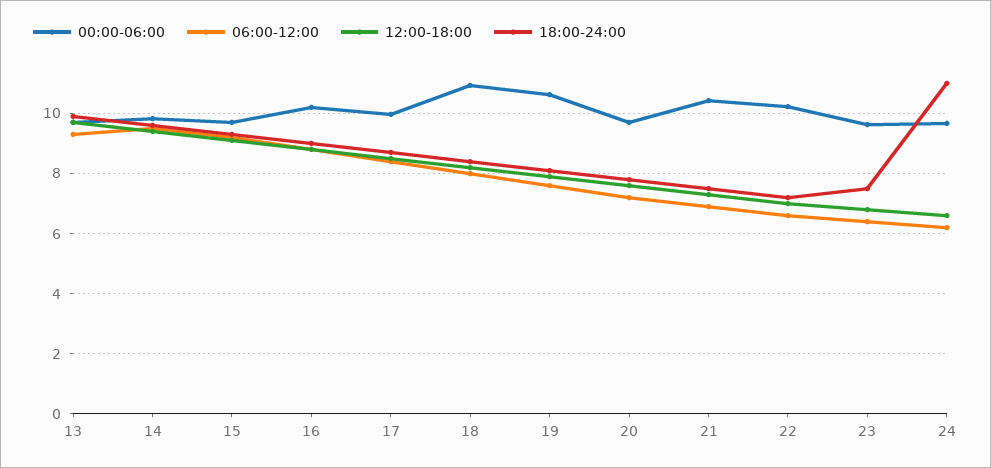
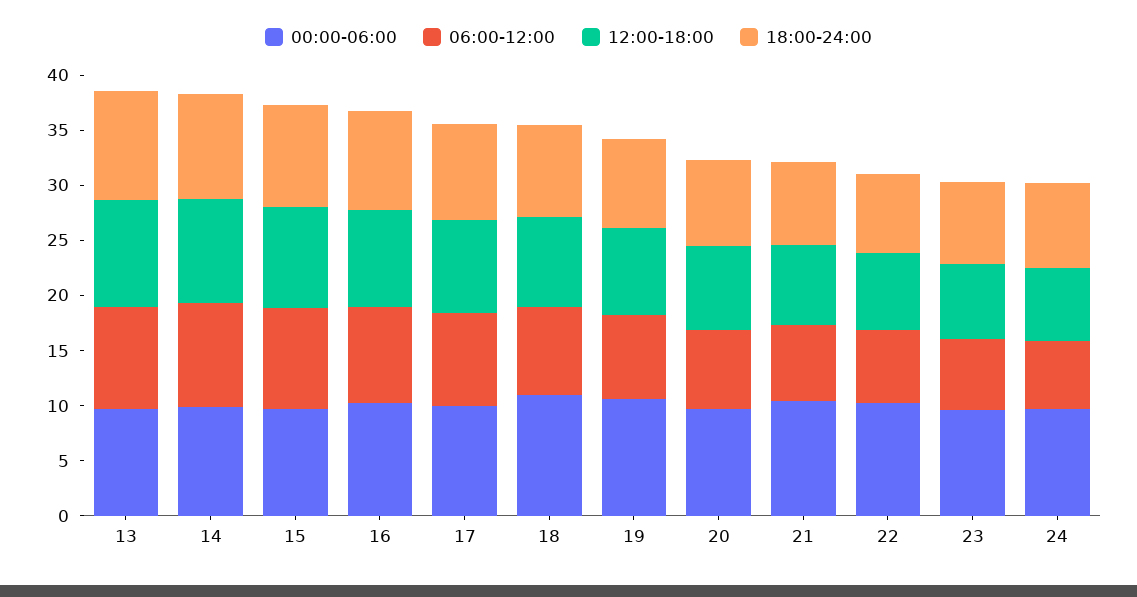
  {
    "00:00-06:00": {
      "13": 9.8,
      "14": 9.8,
      "15": 9.8,
      "16": 10.2,
      "17": 10,
      "18": 11,
      "19": 10.6,
      "20": 9.8,
      "21": 10.4,
      "22": 10.2,
      "23": 9.6,
      "24": 9.6
    },
    "06:00-12:00": {
      "13": 9.4,
      "14": 9.6,
      "15": 9.2,
      "16": 8.8,
      "17": 8.4,
      "18": 8,
      "19": 7.6,
      "20": 7.2,
      "21": 7,
      "22": 6.6,
      "23": 6.4,
      "24": 6.2
    },
    "12:00-18:00": {
      "13": 9.8,
      "14": 9.4,
      "15": 9.2,
      "16": 8.8,
      "17": 8.6,
      "18": 8.2,
      "19": 8,
      "20": 7.6,
      "21": 7.4,
      "22": 7,
      "23": 6.8,
      "24": 6.6
    },
    "18:00-24:00": {
      "13": 10,
      "14": 9.6,
      "15": 9.4,
      "16": 9,
      "17": 8.8,
      "18": 8.4,
      "19": 8.2,
      "20": 7.8,
      "21": 7.6,
      "22": 7.2,
      "23": 7.6,
-     "24": 11
+     "24": 8
    }
  }

